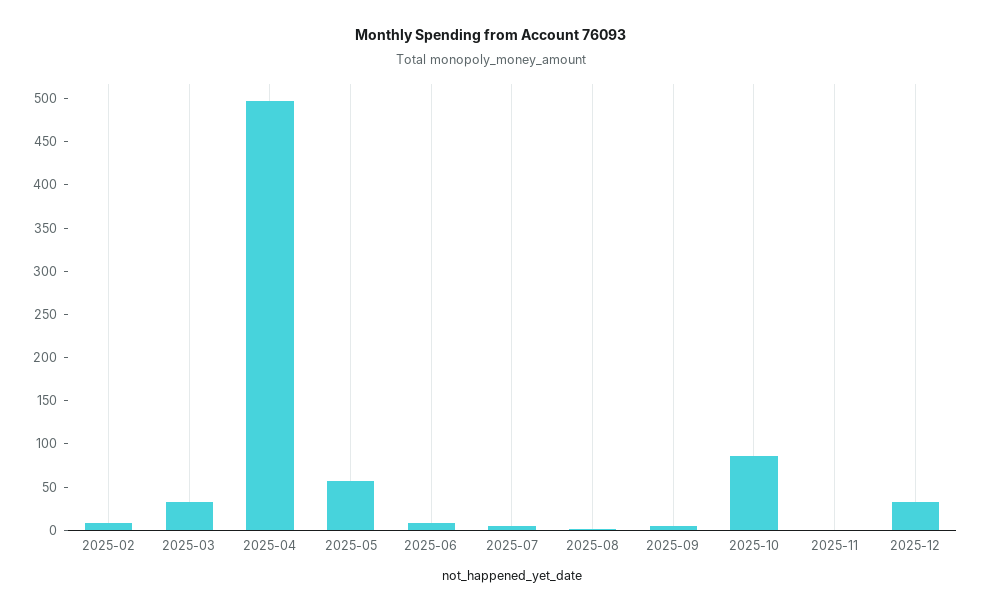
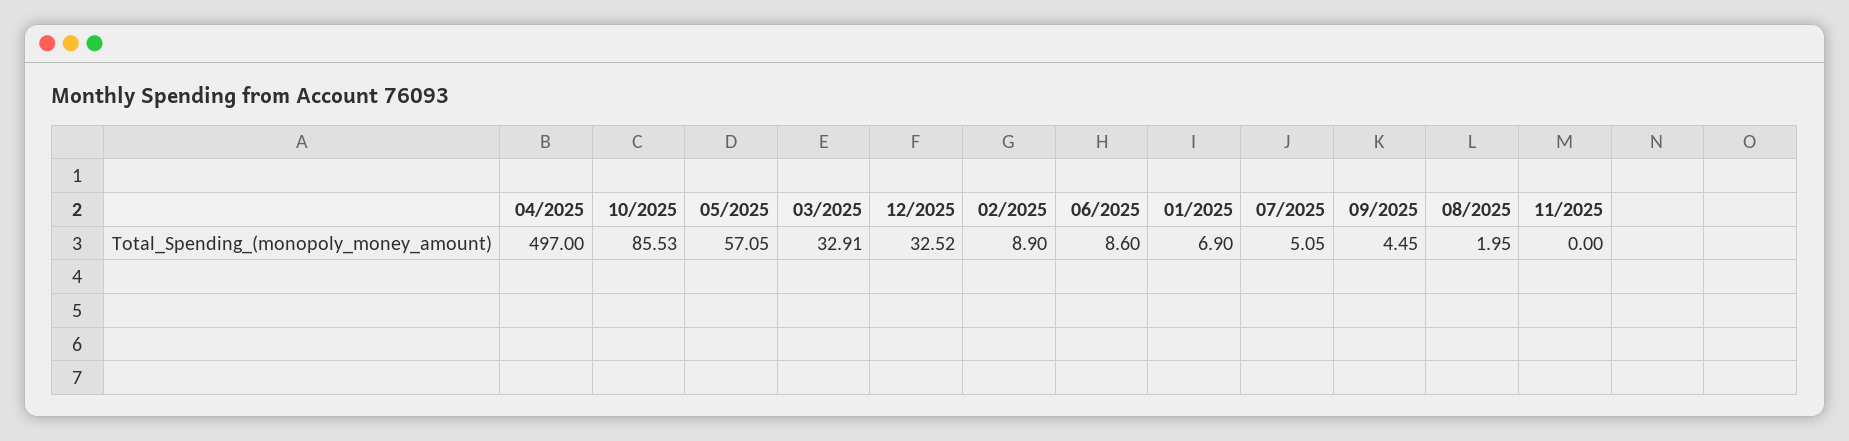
  {
    "2025-02": 8.9,
    "2025-03": 32.91,
    "2025-04": 497,
    "2025-05": 57.05,
    "2025-06": 8.6,
    "2025-07": 5.05,
    "2025-08": 1.95,
    "2025-09": 4.45,
    "2025-10": 85.53,
    "2025-11": 0,
-   "2025-12": 32.52
+   "2025-12": 32.52,
+   "01/2025": 6.9
  }

